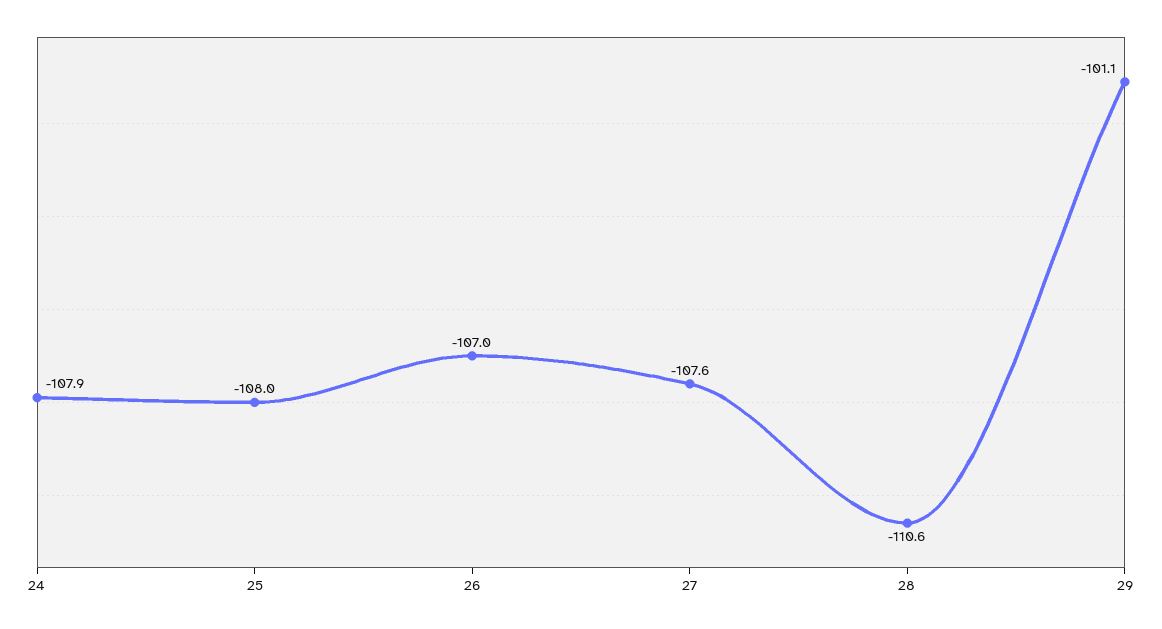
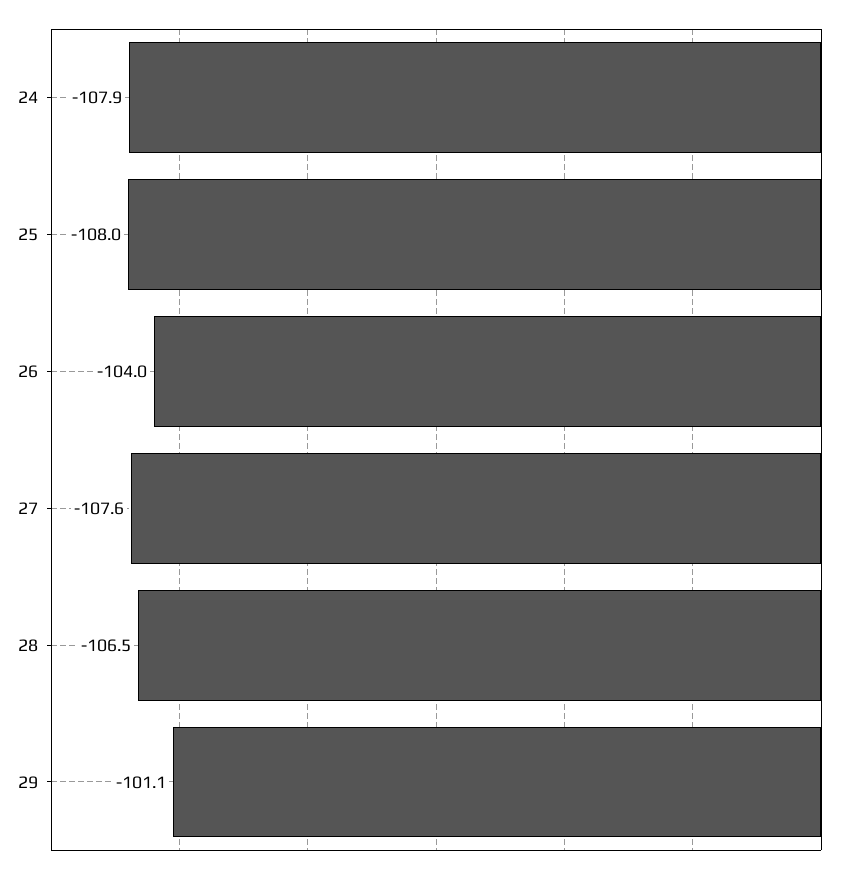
  {
    "24": -107.9,
    "25": -108,
-   "26": -107,
+   "26": -104,
    "27": -107.6,
-   "28": -110.6,
+   "28": -106.5,
    "29": -101.1
  }

